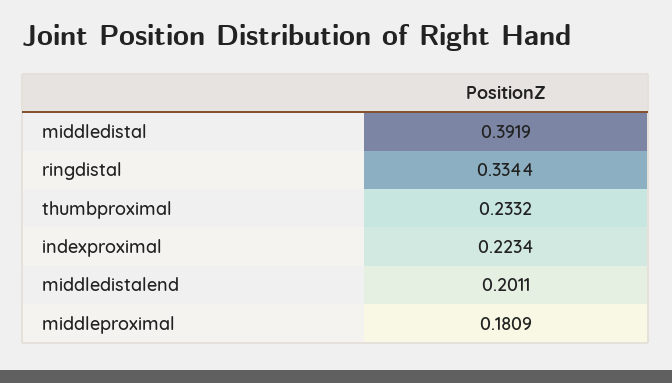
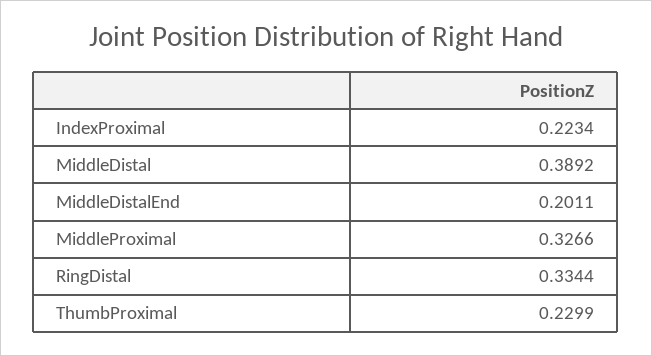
  {
-   "middledistal": 0.3919,
+   "middledistal": 0.3892,
    "ringdistal": 0.3344,
-   "thumbproximal": 0.2332,
+   "thumbproximal": 0.2299,
    "indexproximal": 0.2234,
    "middledistalend": 0.2011,
-   "middleproximal": 0.1809
+   "middleproximal": 0.3266
  }

